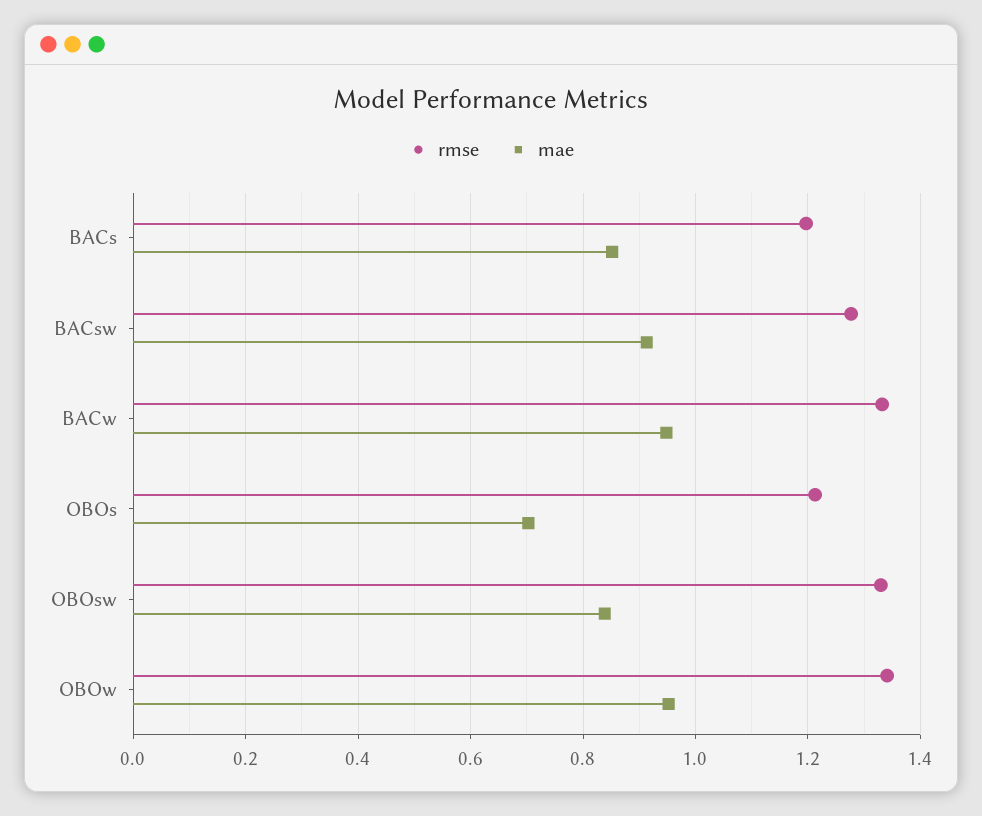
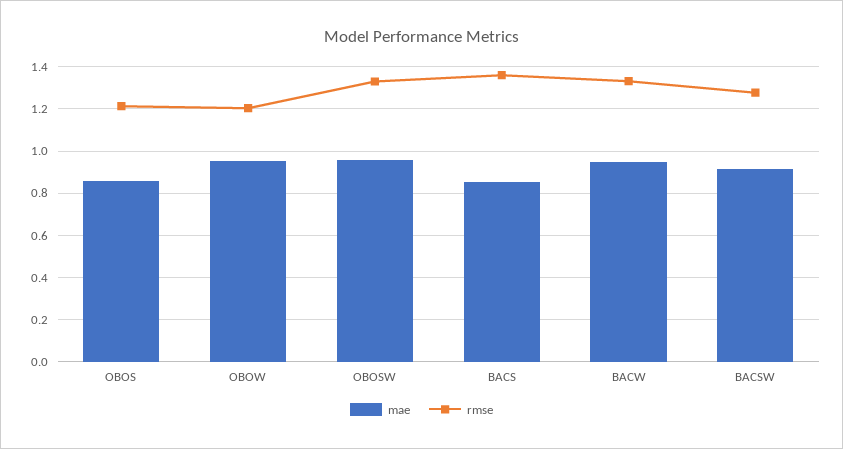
  {
    "rmse": {
-     "BACs": 1.2,
+     "BACs": 1.35,
      "BACsw": 1.28,
      "BACw": 1.34,
      "OBOs": 1.22,
      "OBOsw": 1.34,
-     "OBOw": 1.34
+     "OBOw": 1.2
    },
    "mae": {
      "BACs": 0.86,
      "BACsw": 0.92,
      "BACw": 0.94,
-     "OBOs": 0.7,
+     "OBOs": 0.85,
-     "OBOsw": 0.84,
+     "OBOsw": 0.95,
      "OBOw": 0.96
    }
  }

